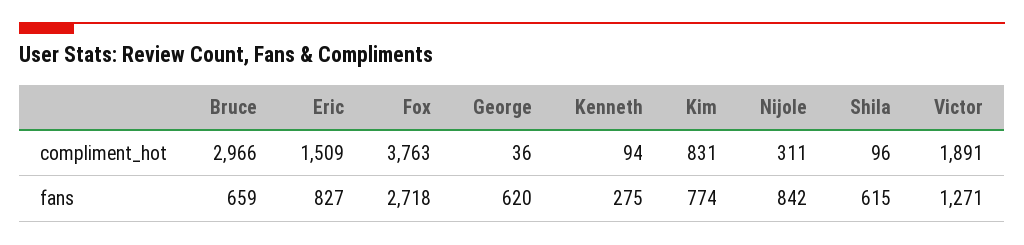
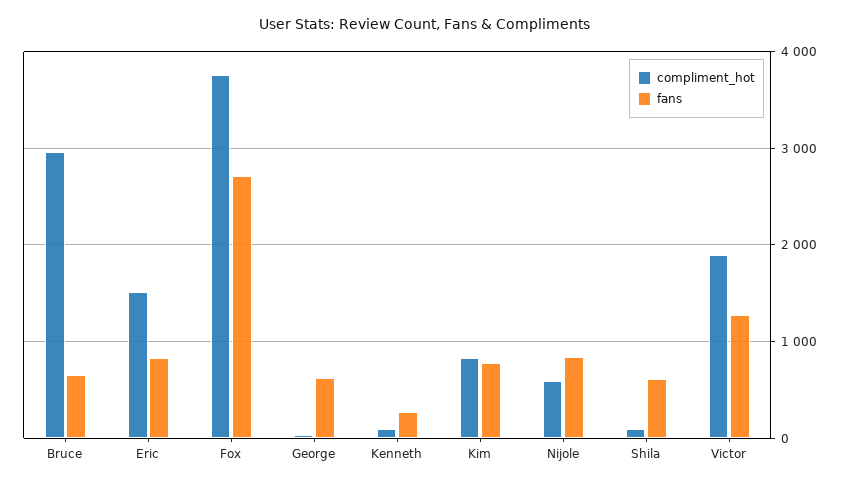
  {
    "compliment_hot": {
      "Bruce": 2966,
      "Eric": 1509,
      "Fox": 3763,
      "George": 36,
      "Kenneth": 94,
      "Kim": 831,
-     "Nijole": 311,
+     "Nijole": 600,
      "Shila": 96,
      "Victor": 1891
    },
    "fans": {
      "Bruce": 659,
      "Eric": 827,
      "Fox": 2718,
      "George": 620,
      "Kenneth": 275,
      "Kim": 774,
      "Nijole": 842,
      "Shila": 615,
      "Victor": 1271
    }
  }

